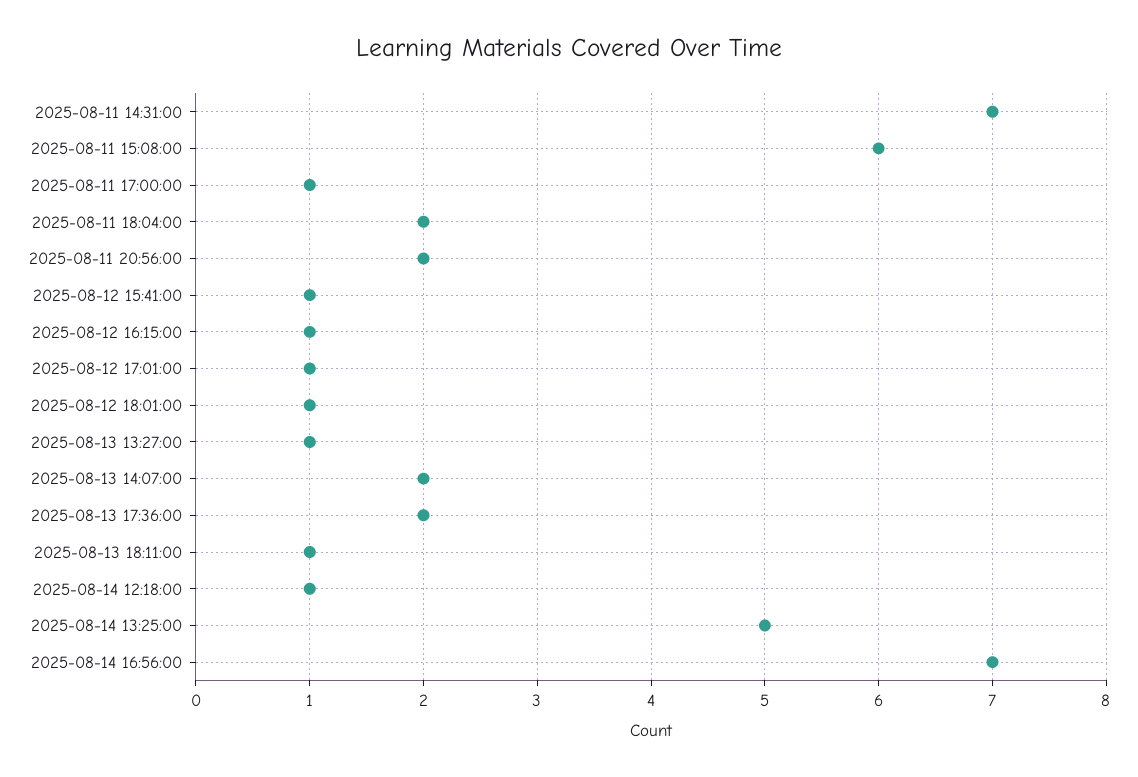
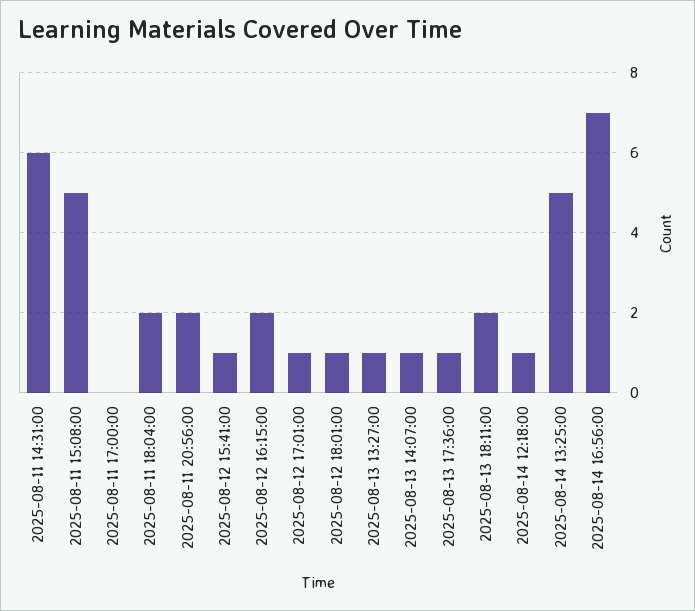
  {
-   "2025-08-11 14:31:00": 7,
+   "2025-08-11 14:31:00": 6,
-   "2025-08-11 15:08:00": 6,
+   "2025-08-11 15:08:00": 5,
-   "2025-08-11 17:00:00": 1,
+   "2025-08-11 17:00:00": 0,
    "2025-08-11 18:04:00": 2,
    "2025-08-11 20:56:00": 2,
    "2025-08-12 15:41:00": 1,
-   "2025-08-12 16:15:00": 1,
+   "2025-08-12 16:15:00": 2,
    "2025-08-12 17:01:00": 1,
    "2025-08-12 18:01:00": 1,
    "2025-08-13 13:27:00": 1,
-   "2025-08-13 14:07:00": 2,
+   "2025-08-13 14:07:00": 1,
-   "2025-08-13 17:36:00": 2,
+   "2025-08-13 17:36:00": 1,
-   "2025-08-13 18:11:00": 1,
+   "2025-08-13 18:11:00": 2,
    "2025-08-14 12:18:00": 1,
    "2025-08-14 13:25:00": 5,
    "2025-08-14 16:56:00": 7
  }

